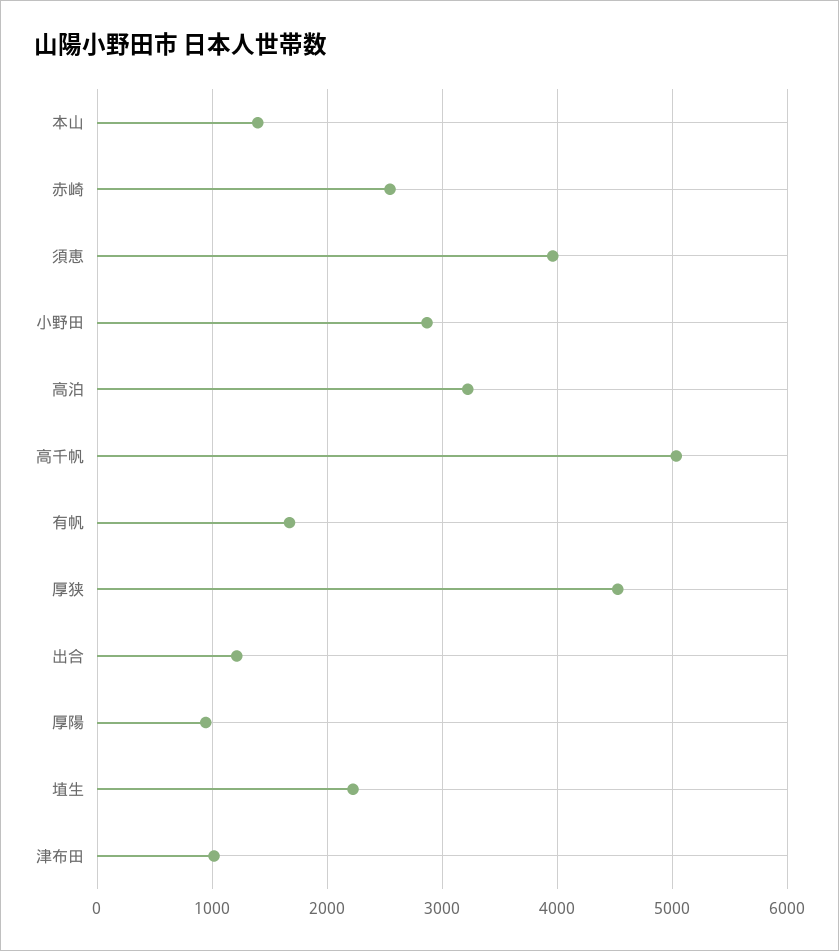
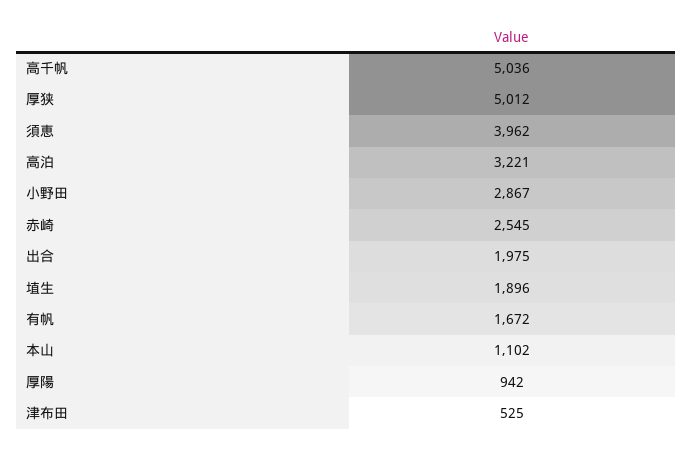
  {
-   "本山": 1400,
+   "本山": 1102,
    "赤崎": 2545,
    "須恵": 3962,
    "小野田": 2867,
    "高泊": 3221,
    "高千帆": 5036,
    "有帆": 1672,
-   "厚狭": 4500,
+   "厚狭": 5012,
-   "出合": 1200,
+   "出合": 1975,
    "厚陽": 942,
-   "埴生": 2200,
+   "埴生": 1896,
-   "津布田": 1000
+   "津布田": 525
  }

